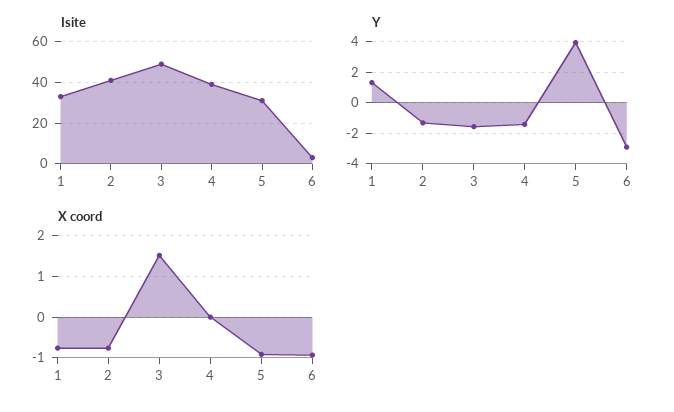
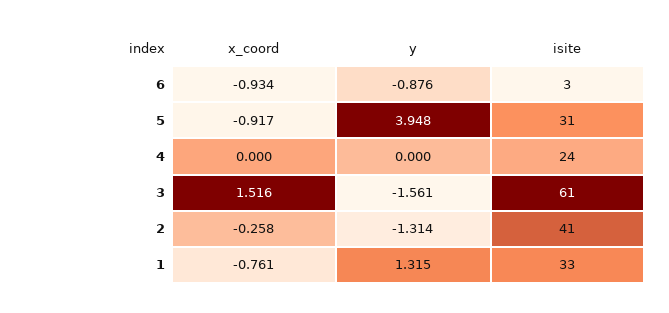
  {
    "Isite": {
      "1": 33,
      "2": 41,
-     "3": 50,
+     "3": 61,
-     "4": 40,
+     "4": 24,
      "5": 31,
      "6": 3
    },
    "Y": {
      "1": 1.315,
      "2": -1.314,
      "3": -1.561,
-     "4": -1.5,
+     "4": 0,
      "5": 3.948,
-     "6": -3
+     "6": -0.876
    },
    "X coord": {
      "1": -0.761,
-     "2": -0.8,
+     "2": -0.258,
      "3": 1.516,
      "4": 0,
      "5": -0.917,
      "6": -0.934
    }
  }

